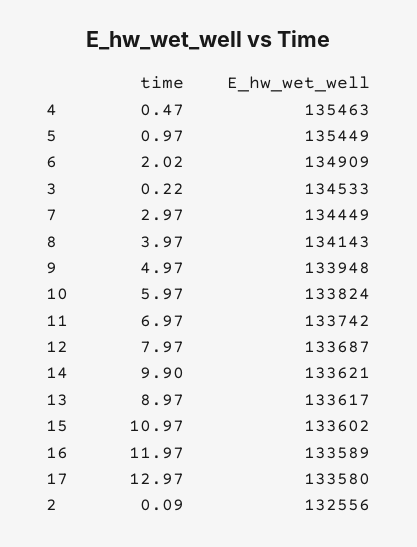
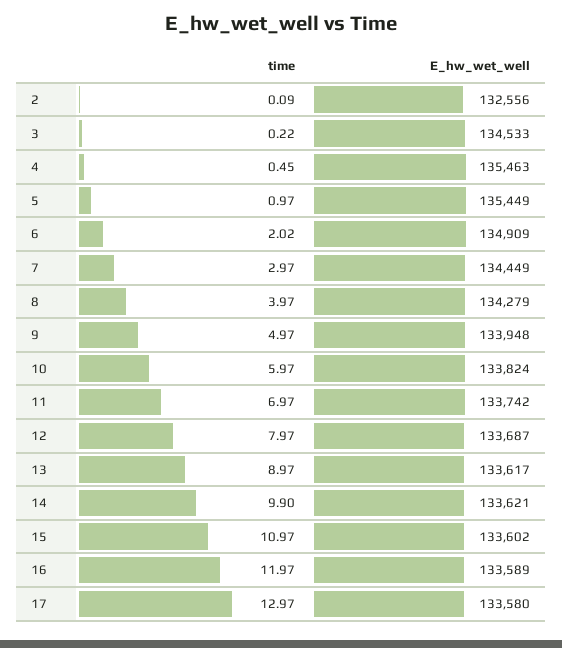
  {
    "time": {
-     "4": 0.47,
+     "4": 0.45,
      "5": 0.97,
      "6": 2.02,
      "3": 0.22,
      "7": 2.97,
      "8": 3.97,
      "9": 4.97,
      "10": 5.97,
      "11": 6.97,
      "12": 7.97,
      "14": 9.9,
      "13": 8.97,
      "15": 10.97,
      "16": 11.97,
      "17": 12.97,
      "2": 0.09
    },
    "E_hw_wet_well": {
      "4": 135463,
      "5": 135449,
      "6": 134909,
      "3": 134533,
      "7": 134449,
-     "8": 134143,
+     "8": 134279,
      "9": 133948,
      "10": 133824,
      "11": 133742,
      "12": 133687,
      "14": 133621,
      "13": 133617,
      "15": 133602,
      "16": 133589,
      "17": 133580,
      "2": 132556
    }
  }

